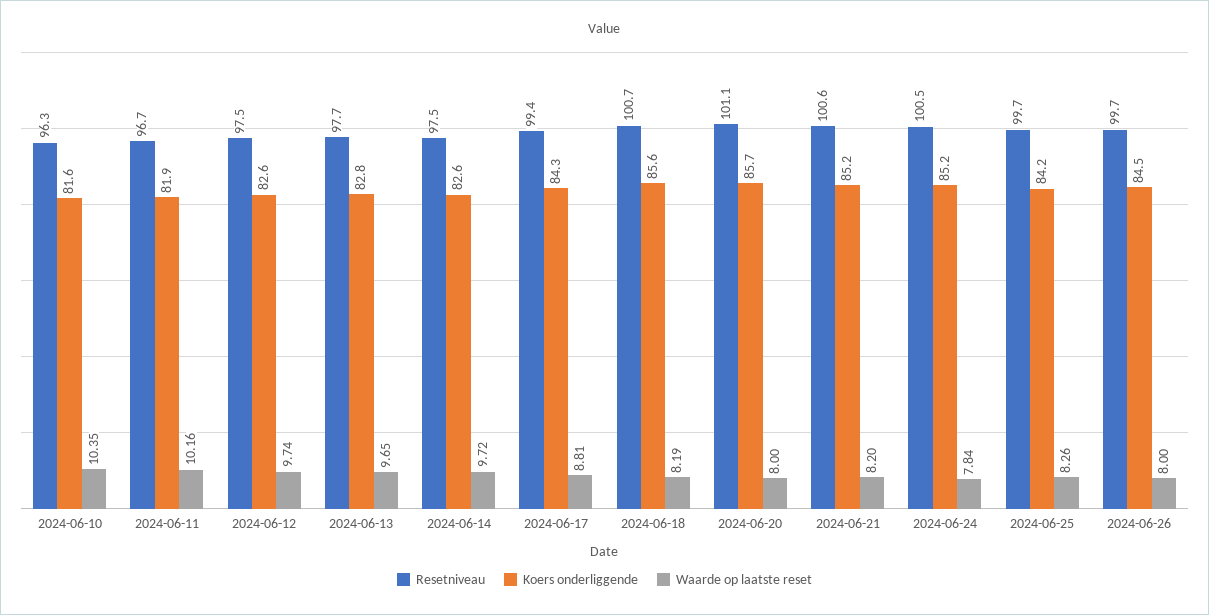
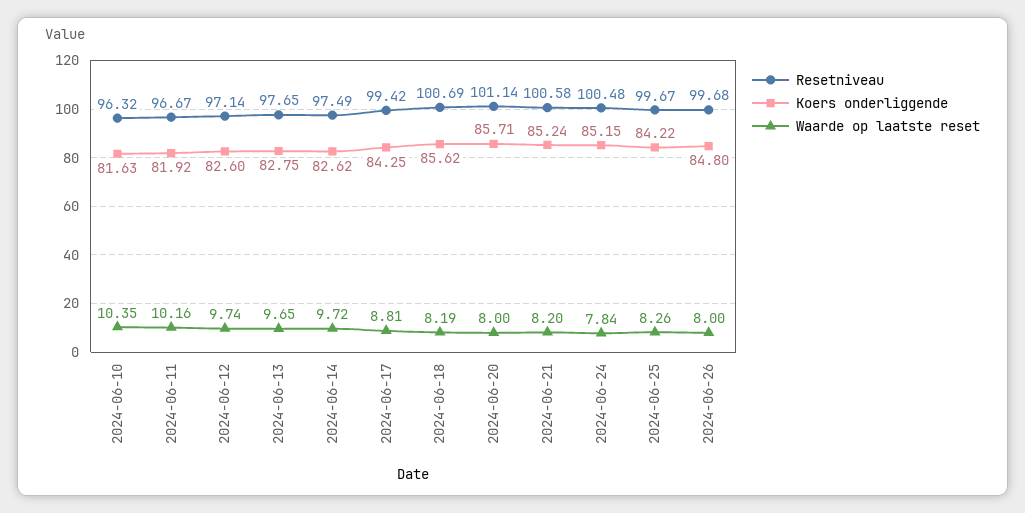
  {
    "Resetniveau": {
      "2024-06-10": 96.32,
      "2024-06-11": 96.67,
-     "2024-06-12": 97.5,
+     "2024-06-12": 97.14,
      "2024-06-13": 97.65,
      "2024-06-14": 97.49,
      "2024-06-17": 99.42,
      "2024-06-18": 100.69,
      "2024-06-20": 101.14,
      "2024-06-21": 100.58,
      "2024-06-24": 100.48,
      "2024-06-25": 99.67,
      "2024-06-26": 99.68
    },
    "Koers onderliggende": {
      "2024-06-10": 81.63,
      "2024-06-11": 81.92,
      "2024-06-12": 82.6,
      "2024-06-13": 82.75,
      "2024-06-14": 82.62,
      "2024-06-17": 84.25,
      "2024-06-18": 85.62,
      "2024-06-20": 85.71,
      "2024-06-21": 85.24,
      "2024-06-24": 85.15,
      "2024-06-25": 84.22,
-     "2024-06-26": 84.5
+     "2024-06-26": 84.8
    },
    "Waarde op laatste reset": {
      "2024-06-10": 10.35,
      "2024-06-11": 10.16,
      "2024-06-12": 9.74,
      "2024-06-13": 9.65,
      "2024-06-14": 9.72,
      "2024-06-17": 8.81,
      "2024-06-18": 8.19,
      "2024-06-20": 8,
      "2024-06-21": 8.2,
      "2024-06-24": 7.84,
      "2024-06-25": 8.26,
      "2024-06-26": 8
    }
  }

